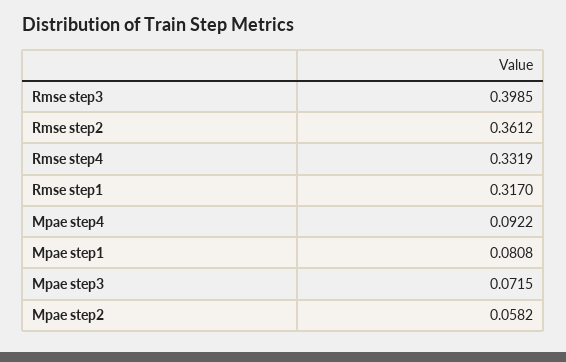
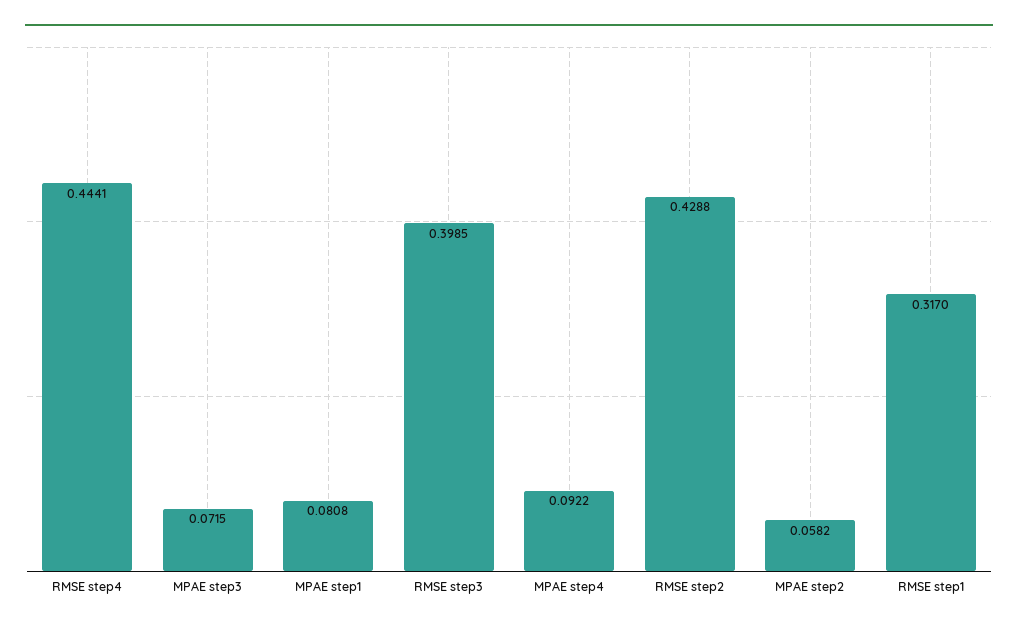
  {
    "Rmse step3": 0.3985,
-   "Rmse step2": 0.3612,
+   "Rmse step2": 0.4288,
-   "Rmse step4": 0.3319,
+   "Rmse step4": 0.4441,
    "Rmse step1": 0.317,
    "Mpae step4": 0.0922,
    "Mpae step1": 0.0808,
    "Mpae step3": 0.0715,
    "Mpae step2": 0.0582
  }

